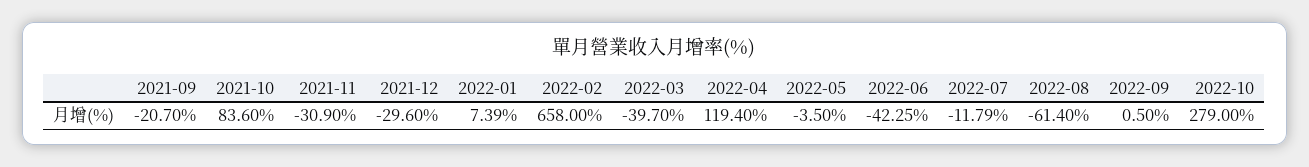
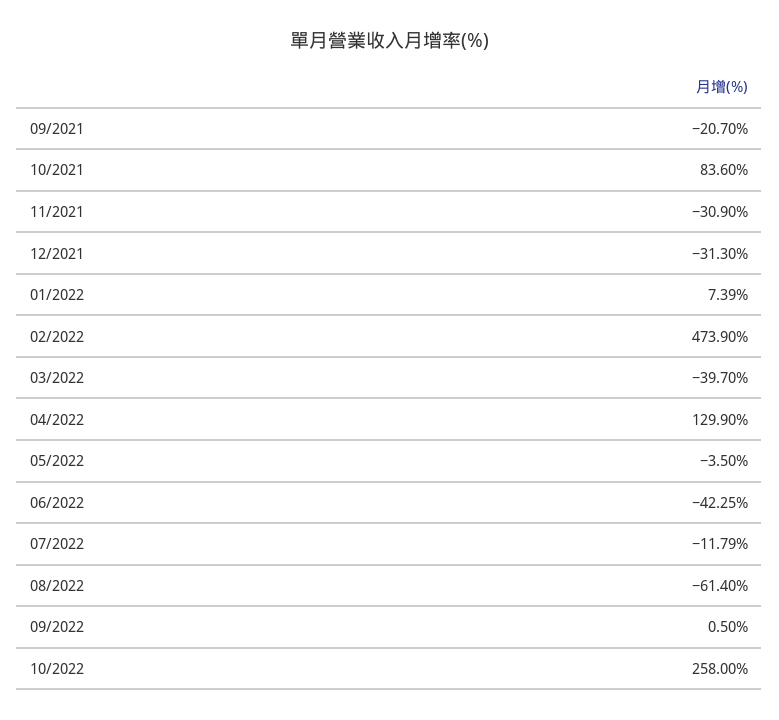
  {
    "2021-09": -20.7,
    "2021-10": 83.6,
    "2021-11": -30.9,
-   "2021-12": -29.6,
+   "2021-12": -31.3,
    "2022-01": 7.39,
-   "2022-02": 658,
+   "2022-02": 473.9,
    "2022-03": -39.7,
-   "2022-04": 119.4,
+   "2022-04": 129.9,
    "2022-05": -3.5,
    "2022-06": -42.25,
    "2022-07": -11.79,
    "2022-08": -61.4,
    "2022-09": 0.5,
-   "2022-10": 279
+   "2022-10": 258
  }

